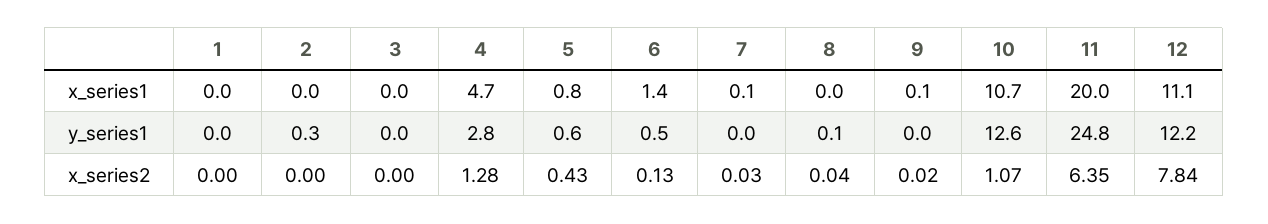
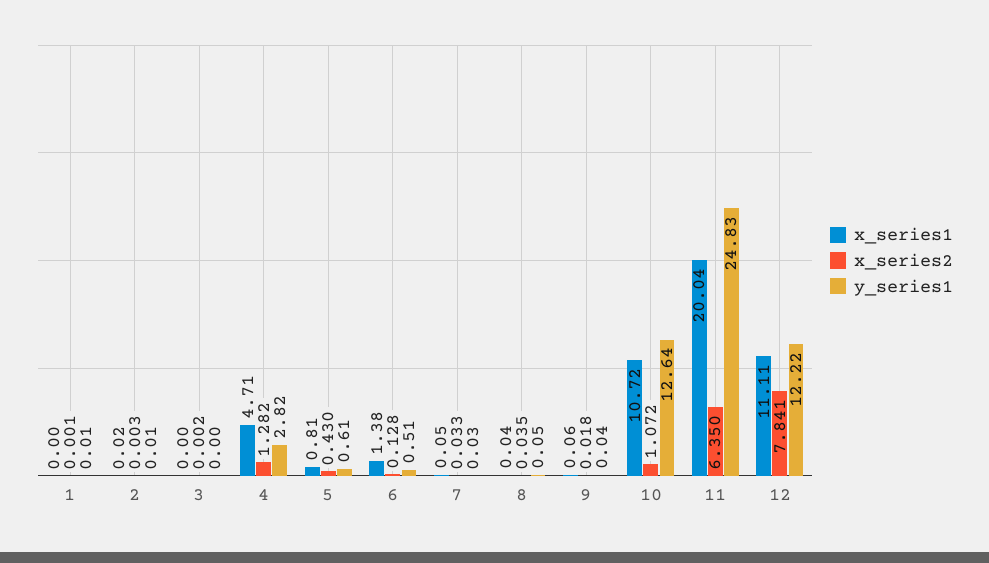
  {
    "x_series1": {
      "1": 0,
      "2": 0.02,
      "3": 0,
      "4": 4.71,
      "5": 0.81,
      "6": 1.38,
      "7": 0.05,
      "8": 0.04,
      "9": 0.06,
      "10": 10.72,
      "11": 20.04,
      "12": 11.11
    },
    "y_series1": {
      "1": 0.01,
-     "2": 0.3,
+     "2": 0.01,
      "3": 0,
      "4": 2.82,
      "5": 0.61,
      "6": 0.51,
      "7": 0.03,
      "8": 0.05,
      "9": 0.04,
      "10": 12.64,
      "11": 24.83,
      "12": 12.22
    },
    "x_series2": {
      "1": 0.001,
      "2": 0.003,
      "3": 0.002,
      "4": 1.282,
      "5": 0.43,
      "6": 0.128,
      "7": 0.033,
      "8": 0.035,
      "9": 0.018,
      "10": 1.072,
      "11": 6.35,
      "12": 7.841
    }
  }

